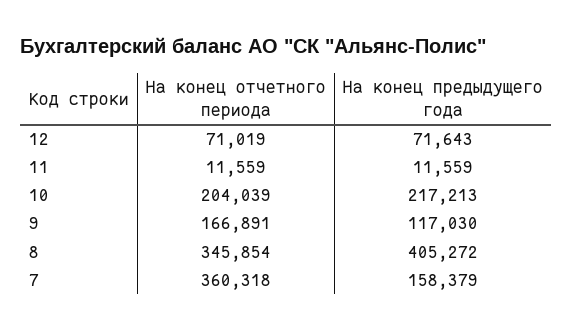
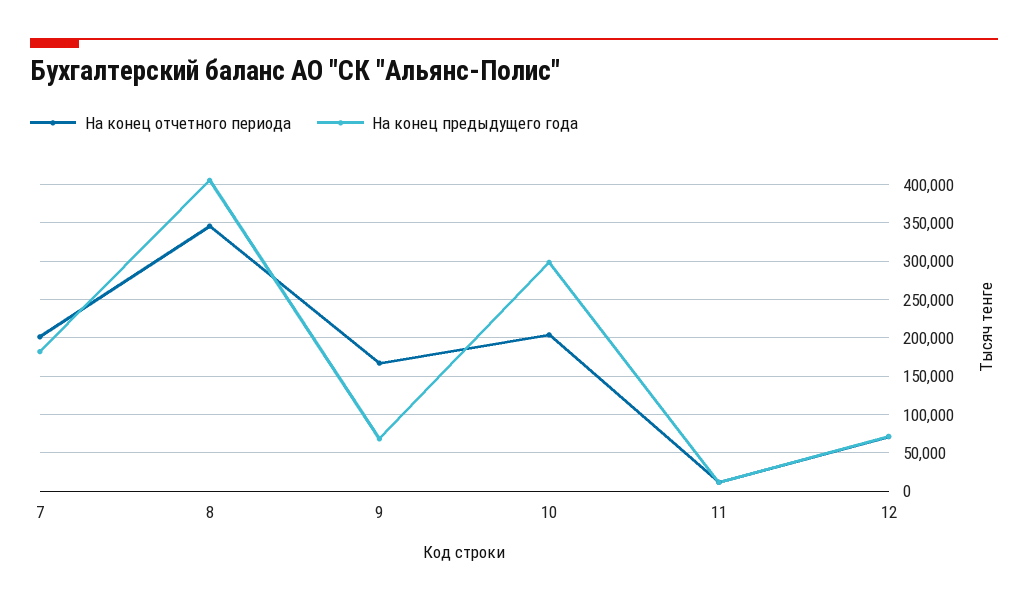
  {
    "На конец отчетного периода": {
      "12": 71019,
      "11": 11559,
      "10": 204039,
      "9": 166891,
      "8": 345854,
-     "7": 360318
+     "7": 200000
    },
    "На конец предыдущего года": {
      "12": 71643,
      "11": 11559,
-     "10": 217213,
+     "10": 300000,
-     "9": 117030,
+     "9": 70000,
      "8": 405272,
-     "7": 158379
+     "7": 180000
    }
  }

